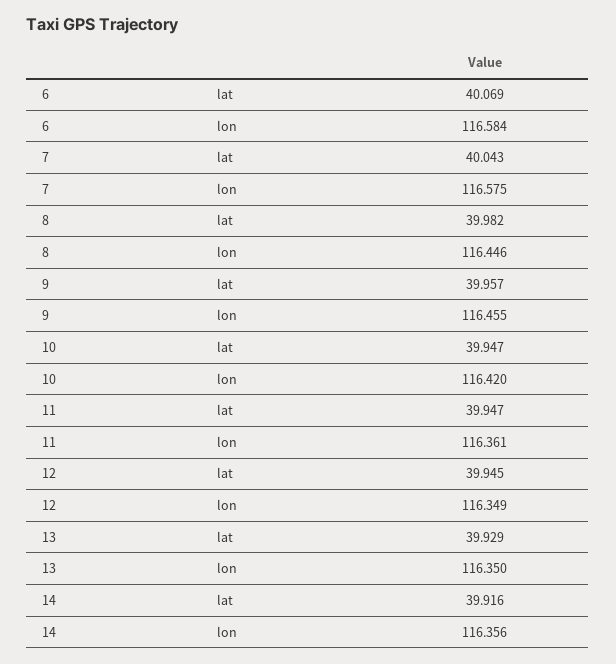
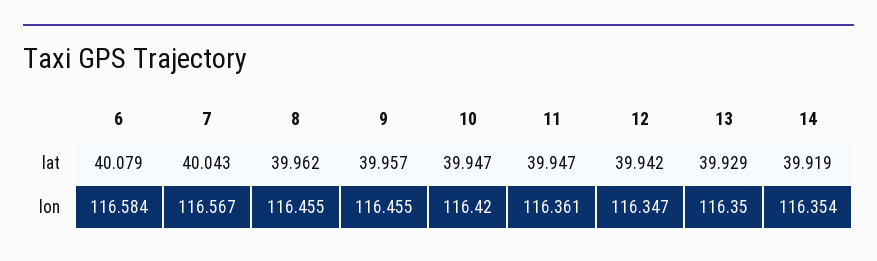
  {
    "6": {
-     "lat": 40.069,
+     "lat": 40.079,
      "lon": 116.584
    },
    "7": {
      "lat": 40.043,
-     "lon": 116.575
+     "lon": 116.567
    },
    "8": {
-     "lat": 39.982,
+     "lat": 39.962,
-     "lon": 116.446
+     "lon": 116.455
    },
    "9": {
      "lat": 39.957,
      "lon": 116.455
    },
    "10": {
      "lat": 39.947,
      "lon": 116.42
    },
    "11": {
      "lat": 39.947,
      "lon": 116.361
    },
    "12": {
-     "lat": 39.945,
+     "lat": 39.942,
-     "lon": 116.349
+     "lon": 116.347
    },
    "13": {
      "lat": 39.929,
      "lon": 116.35
    },
    "14": {
-     "lat": 39.916,
+     "lat": 39.919,
-     "lon": 116.356
+     "lon": 116.354
    }
  }

